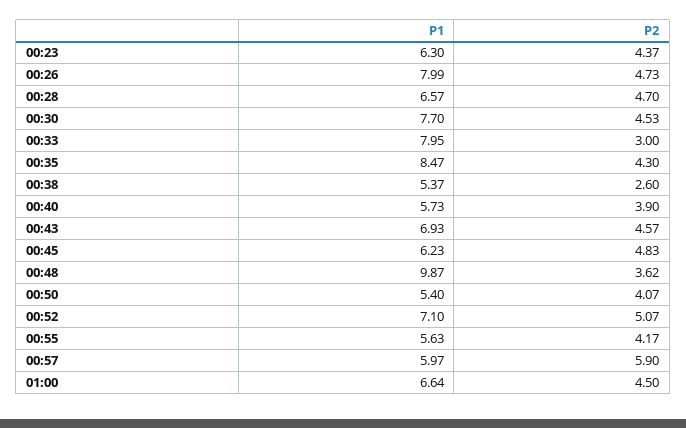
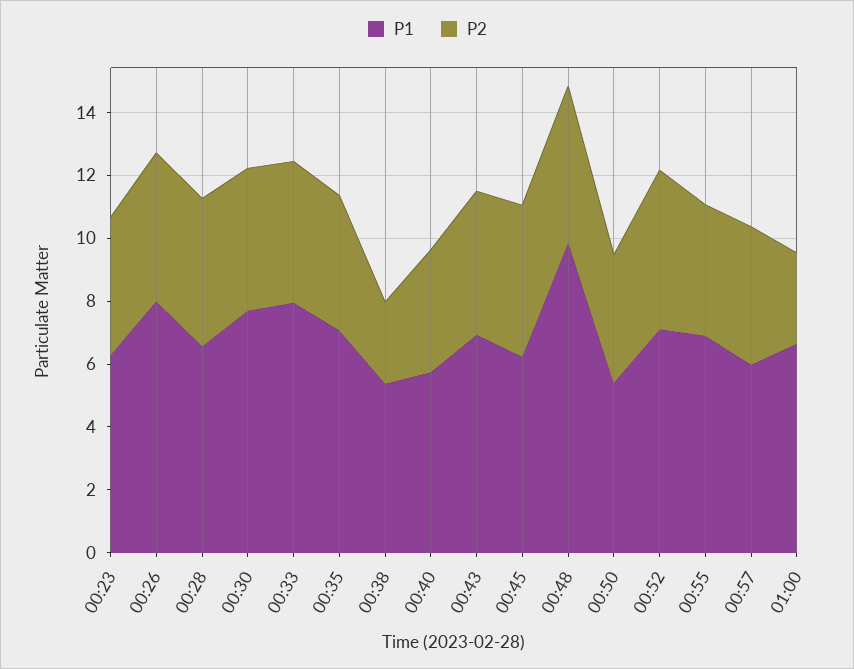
  {
    "P1": {
      "00:23": 6.3,
      "00:26": 7.99,
      "00:28": 6.57,
      "00:30": 7.7,
      "00:33": 7.95,
-     "00:35": 8.47,
+     "00:35": 7,
      "00:38": 5.37,
      "00:40": 5.73,
      "00:43": 6.93,
      "00:45": 6.23,
      "00:48": 9.87,
      "00:50": 5.4,
      "00:52": 7.1,
-     "00:55": 5.63,
+     "00:55": 7,
      "00:57": 5.97,
      "01:00": 6.64
    },
    "P2": {
      "00:23": 4.37,
      "00:26": 4.73,
      "00:28": 4.7,
      "00:30": 4.53,
-     "00:33": 3,
+     "00:33": 4.5,
      "00:35": 4.3,
      "00:38": 2.6,
      "00:40": 3.9,
      "00:43": 4.57,
      "00:45": 4.83,
-     "00:48": 3.62,
+     "00:48": 5,
      "00:50": 4.07,
      "00:52": 5.07,
      "00:55": 4.17,
-     "00:57": 5.9,
+     "00:57": 4.5,
-     "01:00": 4.5
+     "01:00": 3
    }
  }

